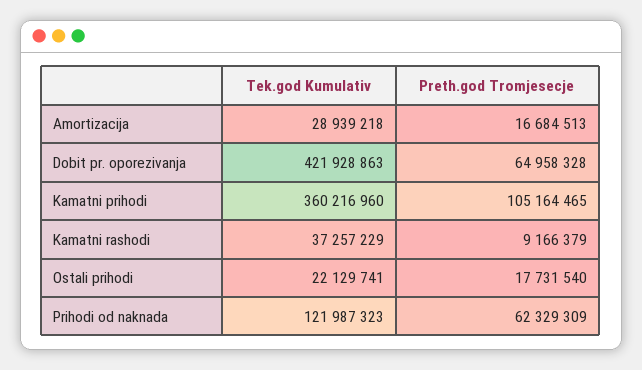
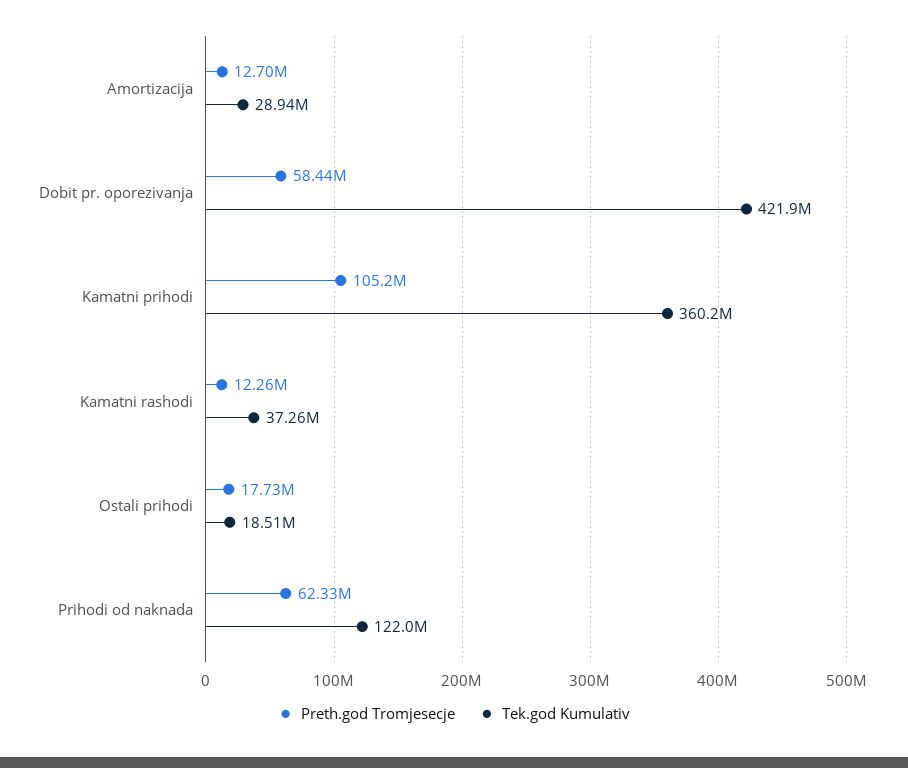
  {
    "Tek.god Kumulativ": {
      "Amortizacija": 28939218,
      "Dobit pr. oporezivanja": 421928863,
      "Kamatni prihodi": 360216960,
      "Kamatni rashodi": 37257229,
-     "Ostali prihodi": 22129741,
+     "Ostali prihodi": 18510000,
      "Prihodi od naknada": 121987323
    },
    "Preth.god Tromjesecje": {
-     "Amortizacija": 16684513,
+     "Amortizacija": 12700000,
-     "Dobit pr. oporezivanja": 64958328,
+     "Dobit pr. oporezivanja": 58440000,
      "Kamatni prihodi": 105164465,
-     "Kamatni rashodi": 9166379,
+     "Kamatni rashodi": 12260000,
      "Ostali prihodi": 17731540,
      "Prihodi od naknada": 62329309
    }
  }

